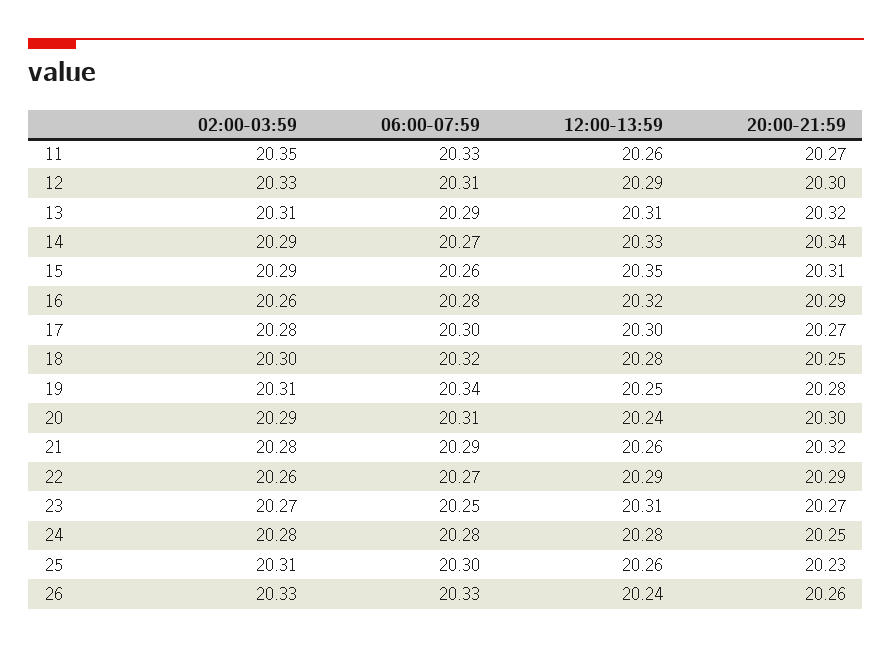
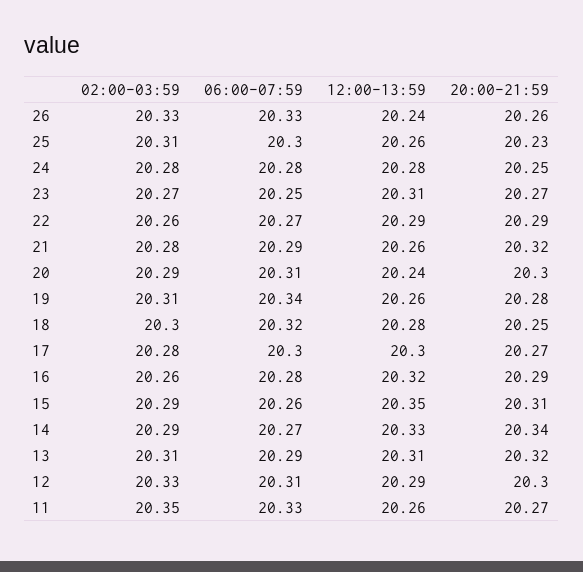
  {
    "02:00-03:59": {
      "11": 20.35,
      "12": 20.33,
      "13": 20.31,
      "14": 20.29,
      "15": 20.29,
      "16": 20.26,
      "17": 20.28,
      "18": 20.3,
      "19": 20.31,
      "20": 20.29,
      "21": 20.28,
      "22": 20.26,
      "23": 20.27,
      "24": 20.28,
      "25": 20.31,
      "26": 20.33
    },
    "06:00-07:59": {
      "11": 20.33,
      "12": 20.31,
      "13": 20.29,
      "14": 20.27,
      "15": 20.26,
      "16": 20.28,
      "17": 20.3,
      "18": 20.32,
      "19": 20.34,
      "20": 20.31,
      "21": 20.29,
      "22": 20.27,
      "23": 20.25,
      "24": 20.28,
      "25": 20.3,
      "26": 20.33
    },
    "12:00-13:59": {
      "11": 20.26,
      "12": 20.29,
      "13": 20.31,
      "14": 20.33,
      "15": 20.35,
      "16": 20.32,
      "17": 20.3,
      "18": 20.28,
-     "19": 20.25,
+     "19": 20.26,
      "20": 20.24,
      "21": 20.26,
      "22": 20.29,
      "23": 20.31,
      "24": 20.28,
      "25": 20.26,
      "26": 20.24
    },
    "20:00-21:59": {
      "11": 20.27,
      "12": 20.3,
      "13": 20.32,
      "14": 20.34,
      "15": 20.31,
      "16": 20.29,
      "17": 20.27,
      "18": 20.25,
      "19": 20.28,
      "20": 20.3,
      "21": 20.32,
      "22": 20.29,
      "23": 20.27,
      "24": 20.25,
      "25": 20.23,
      "26": 20.26
    }
  }

